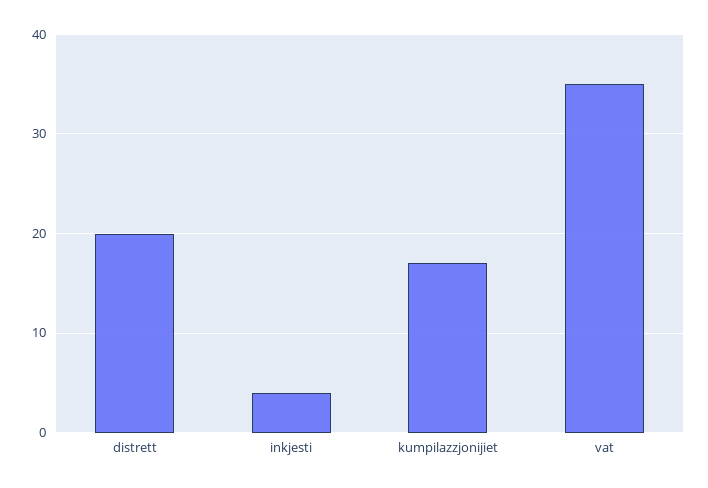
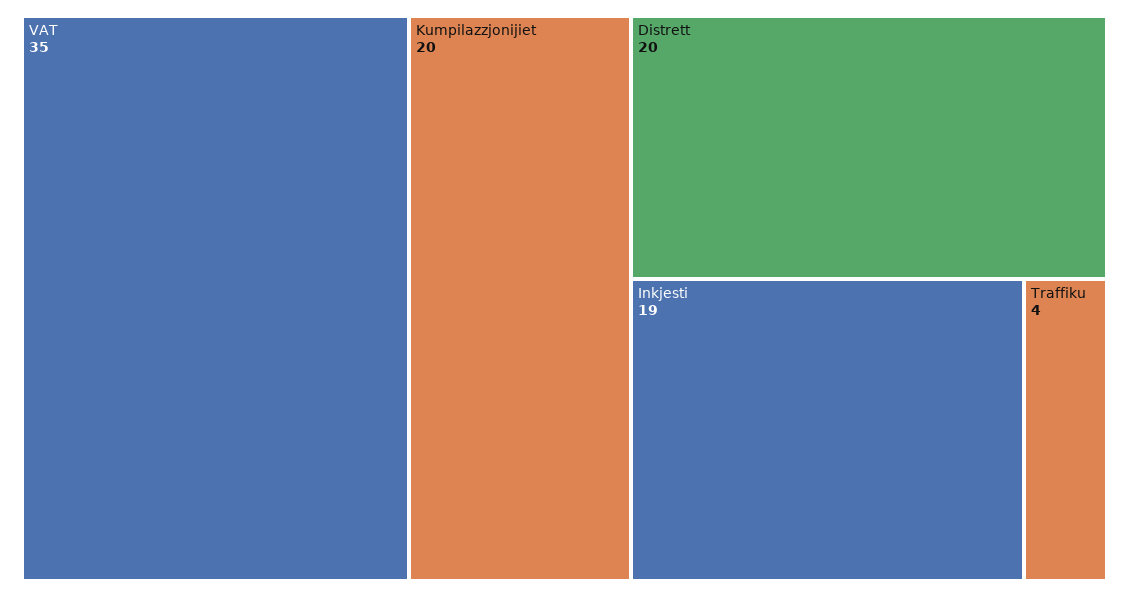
  {
    "distrett": 20,
-   "inkjesti": 4,
+   "inkjesti": 19,
-   "kumpilazzjonijiet": 17,
+   "kumpilazzjonijiet": 20,
-   "vat": 35
+   "vat": 35,
+   "Traffiku": 4
  }

